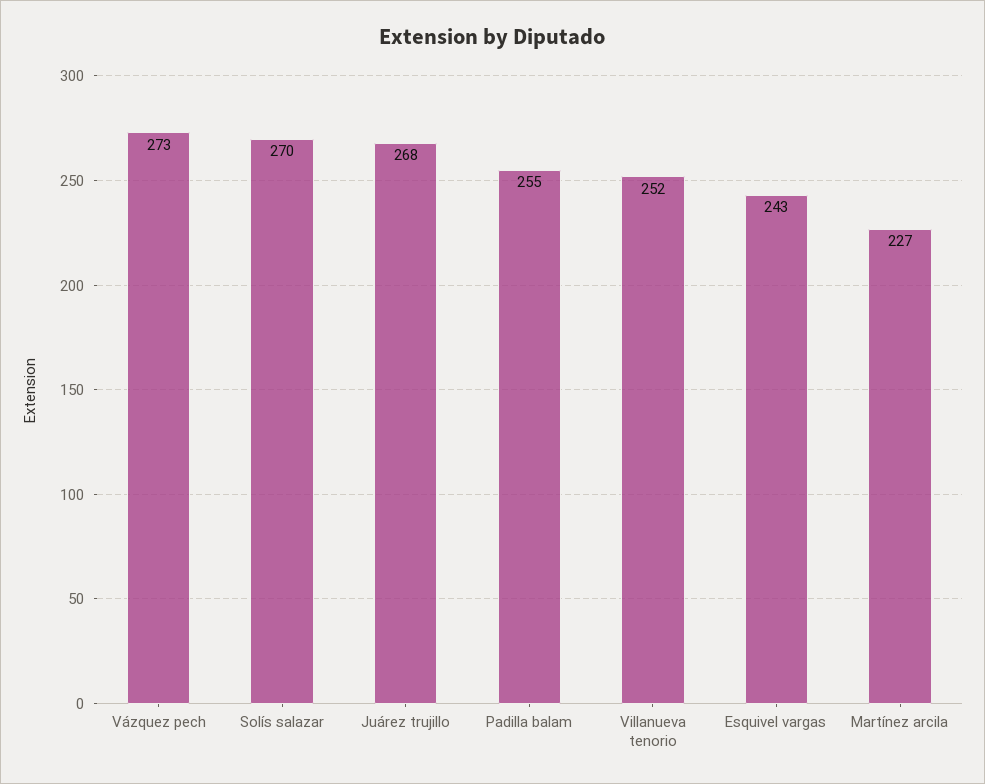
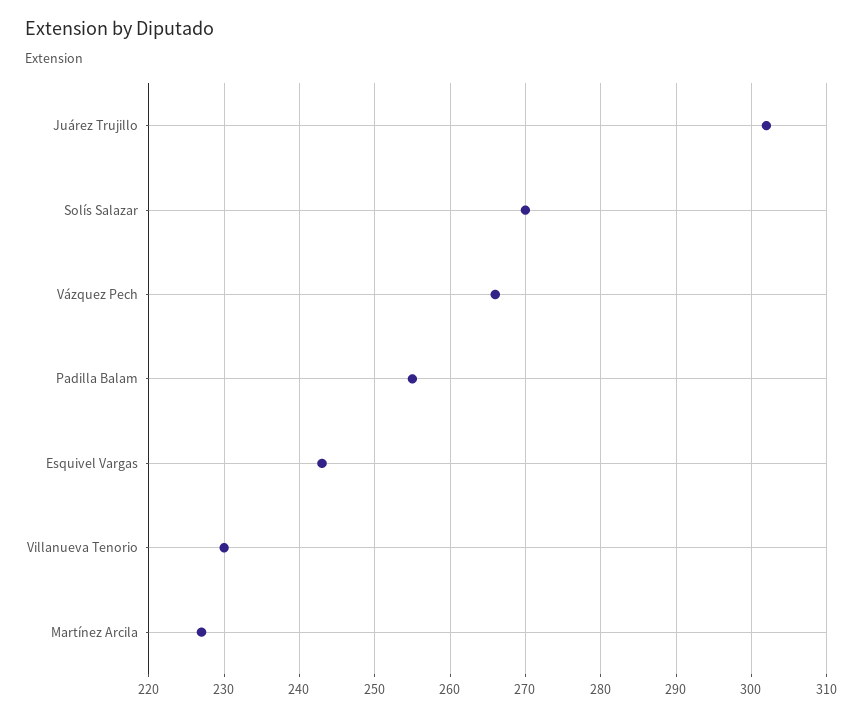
  {
-   "Vázquez pech": 273,
+   "Vázquez pech": 266,
    "Solís salazar": 270,
-   "Juárez trujillo": 268,
+   "Juárez trujillo": 302,
    "Padilla balam": 255,
-   "Villanueva tenorio": 252,
+   "Villanueva tenorio": 230,
    "Esquivel vargas": 243,
    "Martínez arcila": 227
  }

